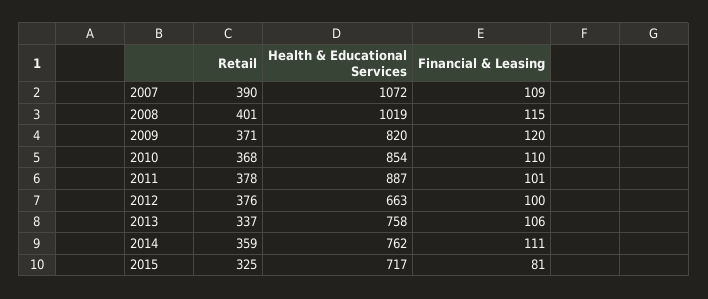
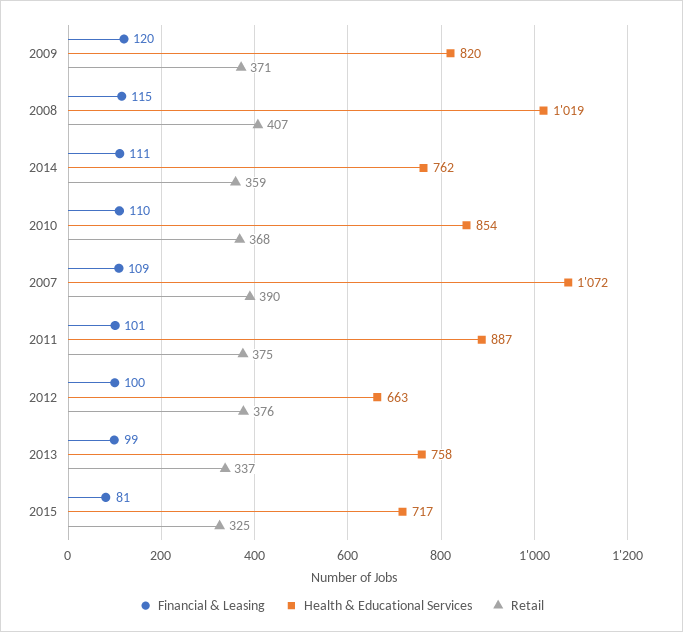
  {
    "Retail": {
      "2007": 390,
-     "2008": 401,
+     "2008": 407,
      "2009": 371,
      "2010": 368,
-     "2011": 378,
+     "2011": 375,
      "2012": 376,
      "2013": 337,
      "2014": 359,
      "2015": 325
    },
    "Health & Educational Services": {
      "2007": 1072,
      "2008": 1019,
      "2009": 820,
      "2010": 854,
      "2011": 887,
      "2012": 663,
      "2013": 758,
      "2014": 762,
      "2015": 717
    },
    "Financial & Leasing": {
      "2007": 109,
      "2008": 115,
      "2009": 120,
      "2010": 110,
      "2011": 101,
      "2012": 100,
-     "2013": 106,
+     "2013": 99,
      "2014": 111,
      "2015": 81
    }
  }

